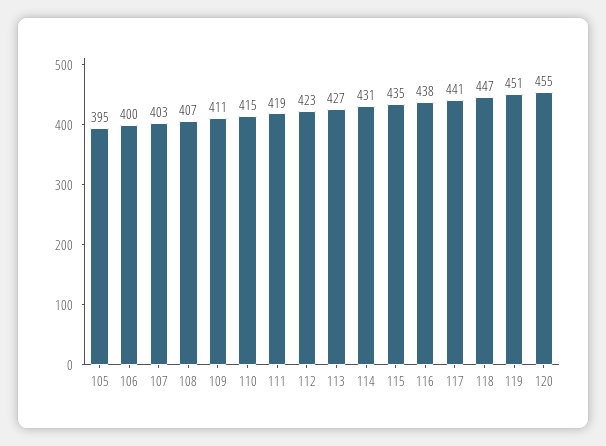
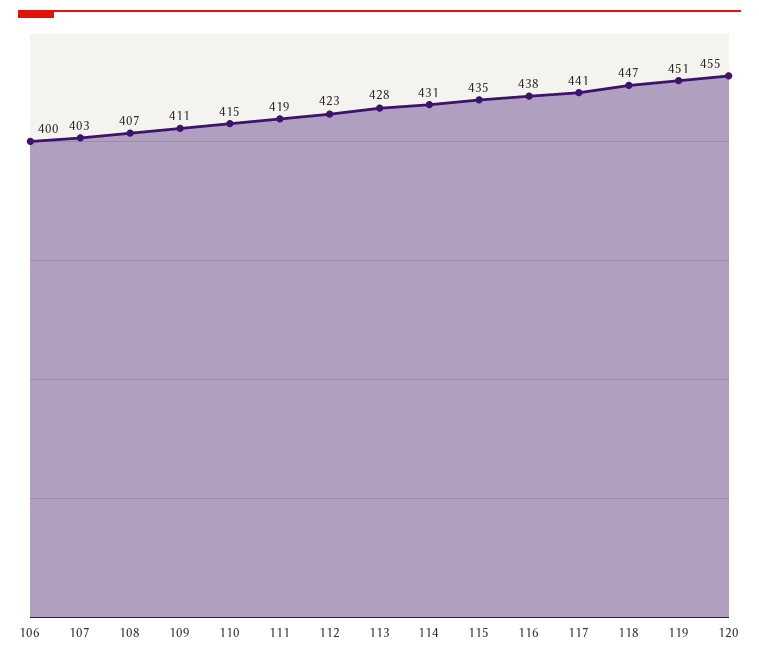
  {
-   "105": 395,
    "106": 400,
    "107": 403,
    "108": 407,
    "109": 411,
    "110": 415,
    "111": 419,
    "112": 423,
-   "113": 427,
+   "113": 428,
    "114": 431,
    "115": 435,
    "116": 438,
    "117": 441,
    "118": 447,
    "119": 451,
    "120": 455
  }

